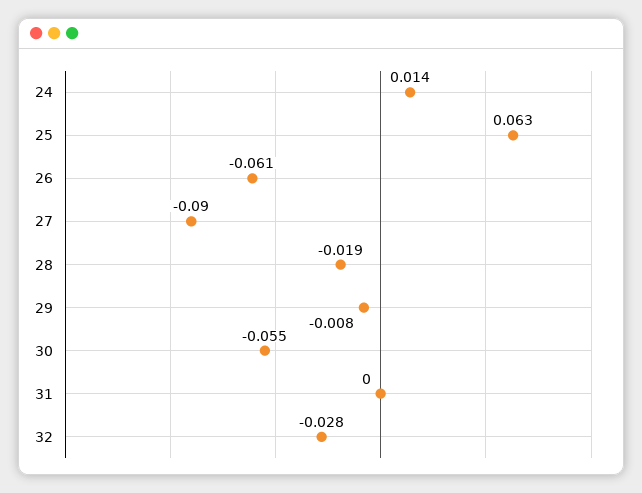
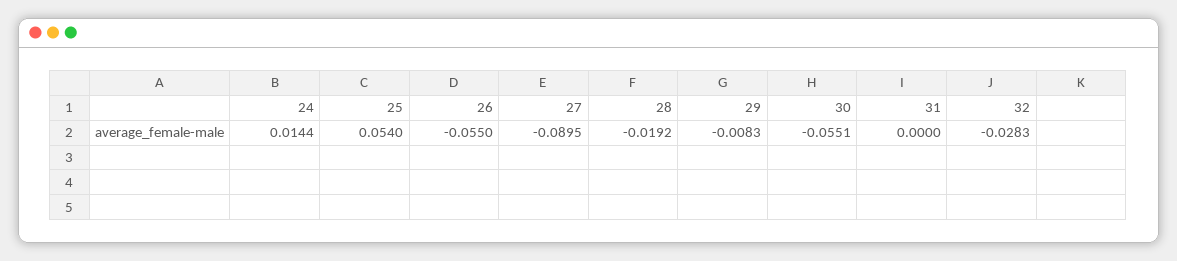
  {
    "24": 0.0144,
-   "25": 0.063,
+   "25": 0.054,
-   "26": -0.061,
+   "26": -0.055,
    "27": -0.0895,
    "28": -0.0192,
    "29": -0.0083,
    "30": -0.0551,
    "31": 0,
    "32": -0.0283
  }

